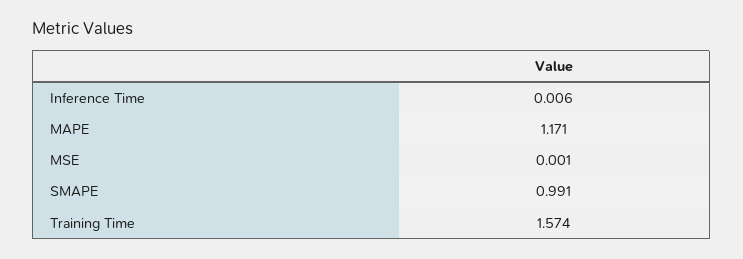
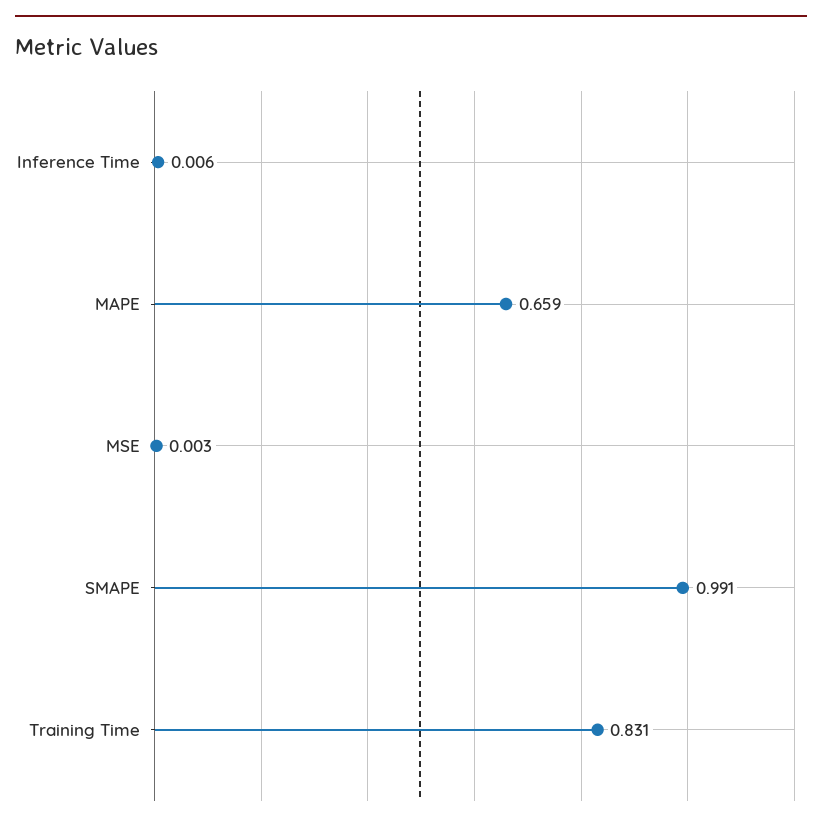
  {
    "Inference Time": 0.006,
-   "MAPE": 1.171,
+   "MAPE": 0.659,
-   "MSE": 0.001,
+   "MSE": 0.003,
    "SMAPE": 0.991,
-   "Training Time": 1.574
+   "Training Time": 0.831
  }

